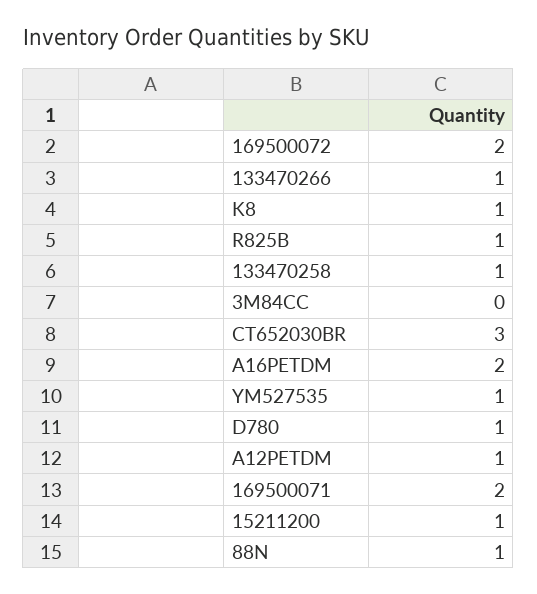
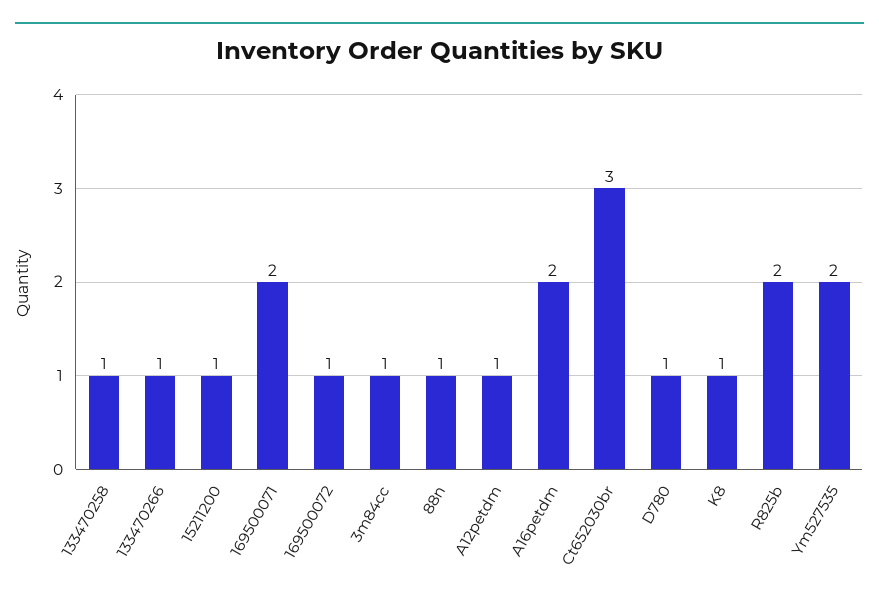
  {
-   "169500072": 2,
+   "169500072": 1,
    "133470266": 1,
    "K8": 1,
-   "R825B": 1,
+   "R825B": 2,
    "133470258": 1,
-   "3M84CC": 0,
+   "3M84CC": 1,
    "CT652030BR": 3,
    "A16PETDM": 2,
-   "YM527535": 1,
+   "YM527535": 2,
    "D780": 1,
    "A12PETDM": 1,
    "169500071": 2,
    "15211200": 1,
    "88N": 1
  }

